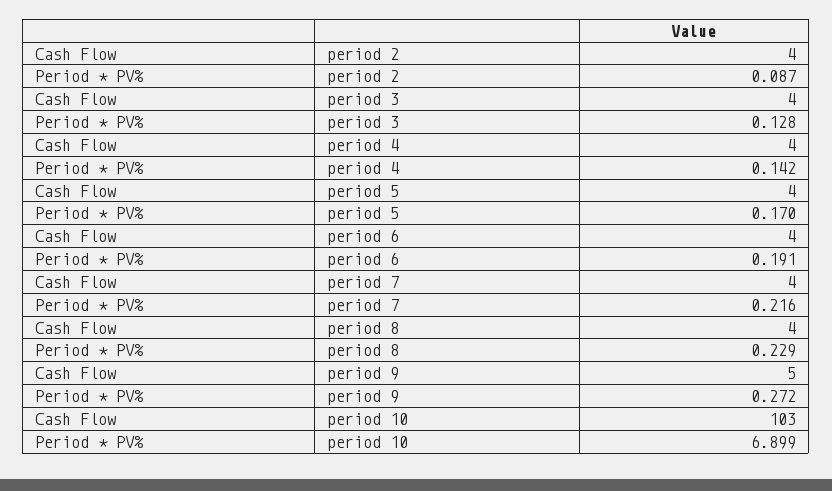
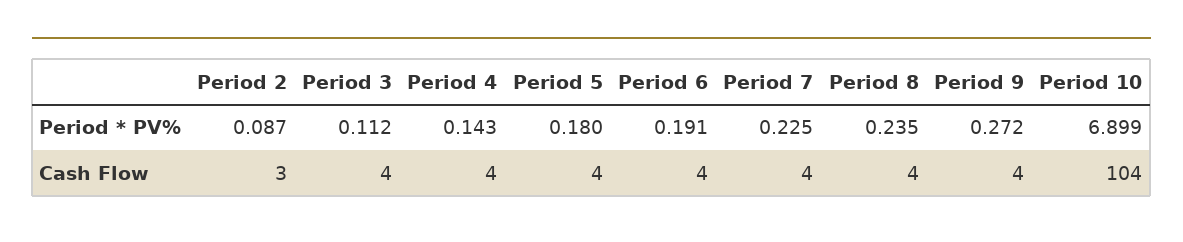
  {
    "Cash Flow": {
-     "period 2": 4,
+     "period 2": 3,
      "period 3": 4,
      "period 4": 4,
      "period 5": 4,
      "period 6": 4,
      "period 7": 4,
      "period 8": 4,
-     "period 9": 5,
+     "period 9": 4,
-     "period 10": 103
+     "period 10": 104
    },
    "Period * PV%": {
      "period 2": 0.087,
-     "period 3": 0.128,
+     "period 3": 0.112,
-     "period 4": 0.142,
+     "period 4": 0.143,
-     "period 5": 0.17,
+     "period 5": 0.18,
      "period 6": 0.191,
-     "period 7": 0.216,
+     "period 7": 0.225,
-     "period 8": 0.229,
+     "period 8": 0.235,
      "period 9": 0.272,
      "period 10": 6.899
    }
  }

